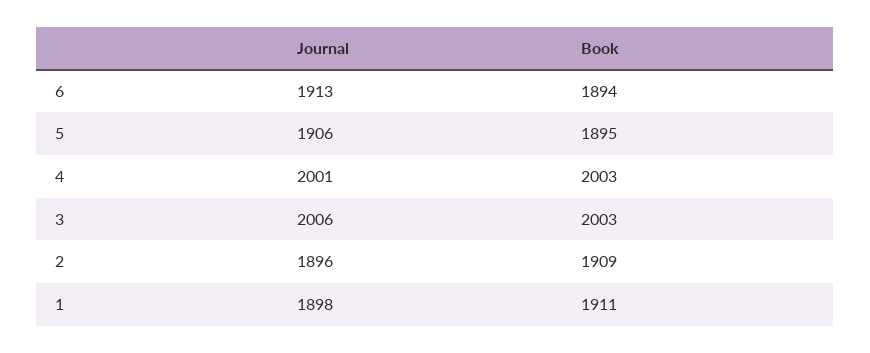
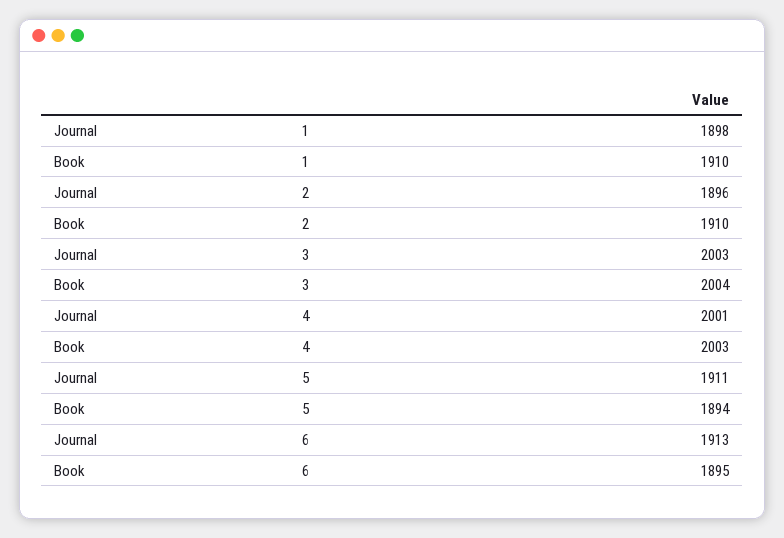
  {
    "Journal": {
      "6": 1913,
-     "5": 1906,
+     "5": 1911,
      "4": 2001,
-     "3": 2006,
+     "3": 2003,
      "2": 1896,
      "1": 1898
    },
    "Book": {
-     "6": 1894,
+     "6": 1895,
-     "5": 1895,
+     "5": 1894,
      "4": 2003,
-     "3": 2003,
+     "3": 2004,
-     "2": 1909,
+     "2": 1910,
-     "1": 1911
+     "1": 1910
    }
  }

